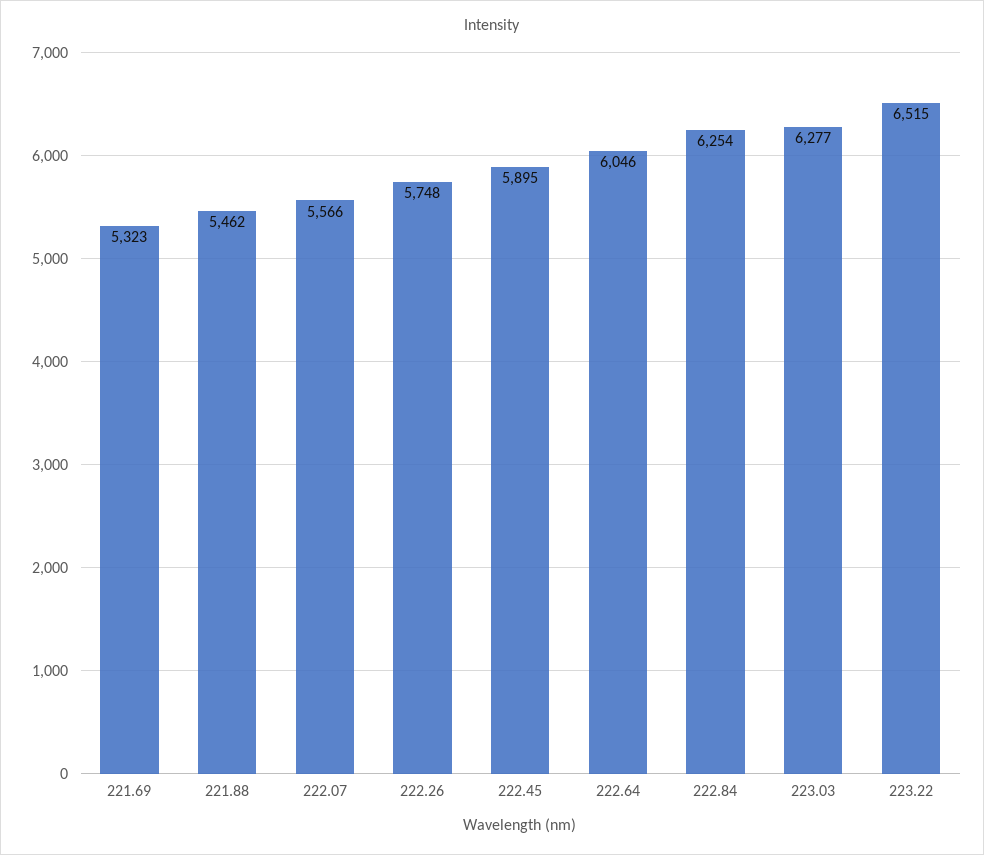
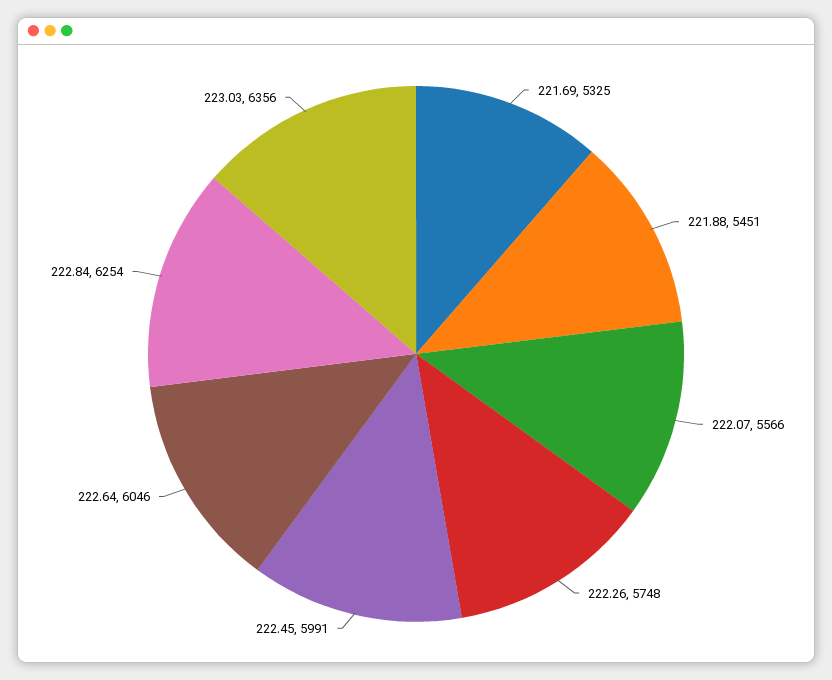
  {
-   "221.69": 5323,
+   "221.69": 5325,
-   "221.88": 5462,
+   "221.88": 5451,
    "222.07": 5566,
    "222.26": 5748,
-   "222.45": 5895,
+   "222.45": 5991,
    "222.64": 6046,
    "222.84": 6254,
-   "223.03": 6277,
+   "223.03": 6356
-   "223.22": 6515
  }

